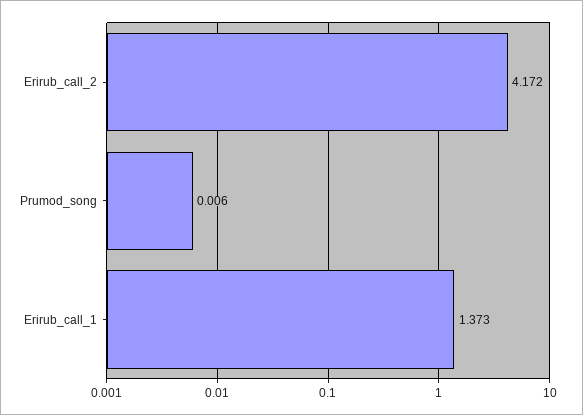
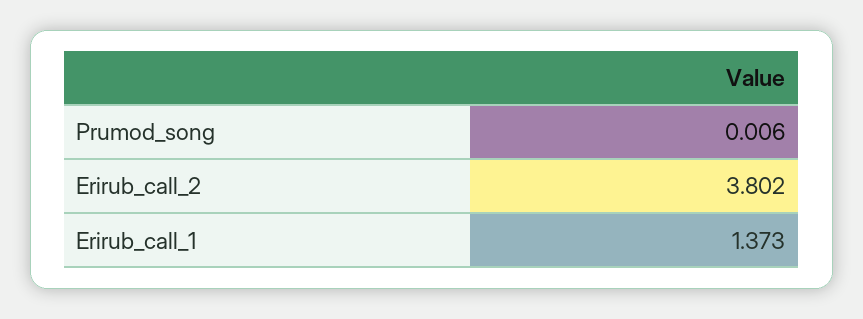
  {
-   "Erirub_call_2": 4.172,
+   "Erirub_call_2": 3.802,
    "Prumod_song": 0.006,
    "Erirub_call_1": 1.373
  }

